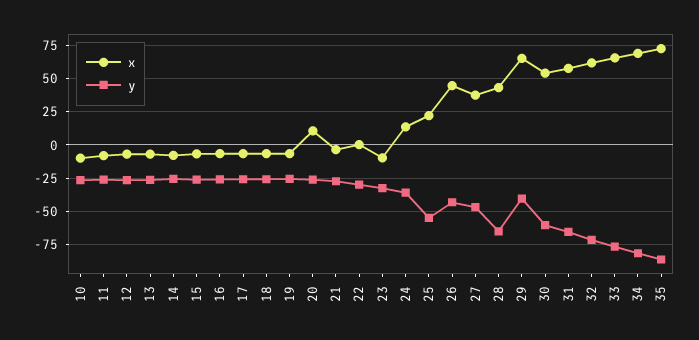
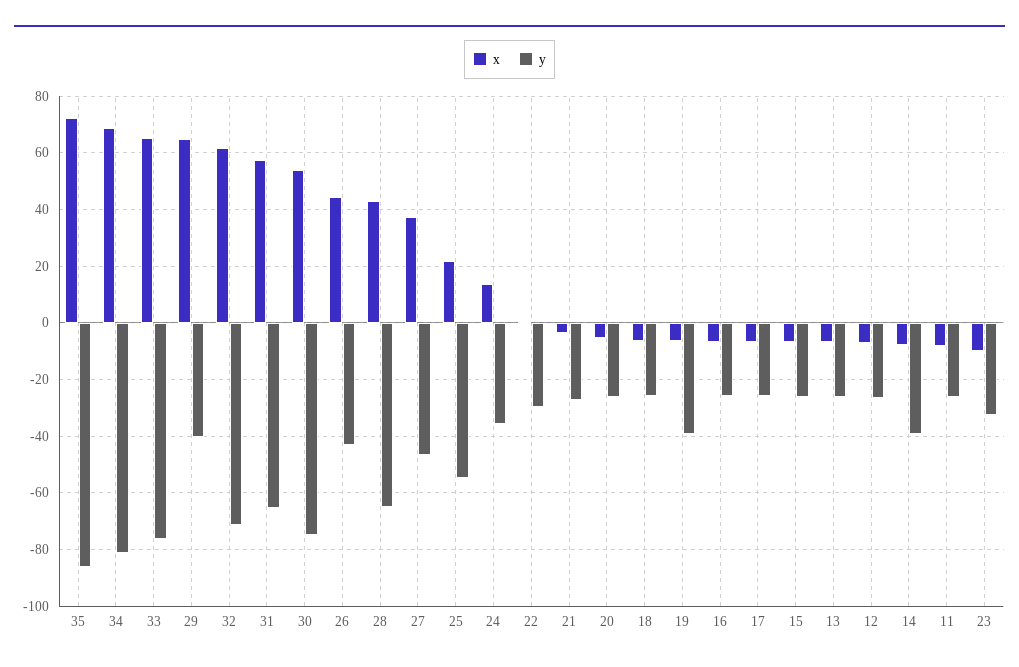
  {
    "x": {
-     "10": -10,
      "11": -7.5,
      "12": -7.5,
      "13": -7.5,
      "14": -7.5,
      "15": -7.5,
      "16": -7.5,
      "17": -7.5,
      "18": -7.5,
      "19": -7.5,
-     "20": 10,
+     "20": -5,
      "21": -2.5,
      "22": 0,
      "23": -10,
      "24": 12.5,
      "25": 22.5,
      "26": 45,
      "27": 37.5,
      "28": 42.5,
      "29": 65,
      "30": 55,
      "31": 57.5,
      "32": 62.5,
      "33": 65,
      "34": 70,
      "35": 72.5
    },
    "y": {
-     "10": -25,
      "11": -25,
      "12": -27.5,
      "13": -27.5,
-     "14": -25,
+     "14": -40,
      "15": -25,
      "16": -25,
      "17": -25,
      "18": -25,
-     "19": -25,
+     "19": -40,
      "20": -25,
      "21": -27.5,
      "22": -30,
      "23": -32.5,
      "24": -35,
      "25": -55,
      "26": -42.5,
      "27": -47.5,
      "28": -65,
      "29": -40,
-     "30": -60,
+     "30": -75,
      "31": -65,
      "32": -72.5,
      "33": -77.5,
      "34": -82.5,
      "35": -85
    }
  }

